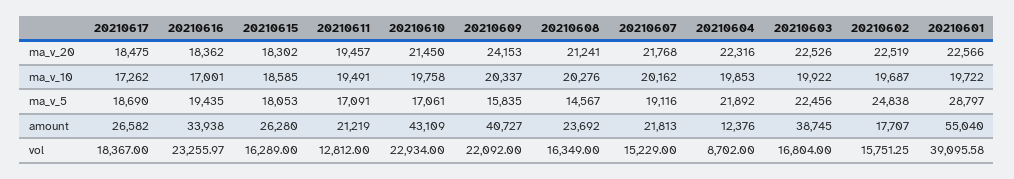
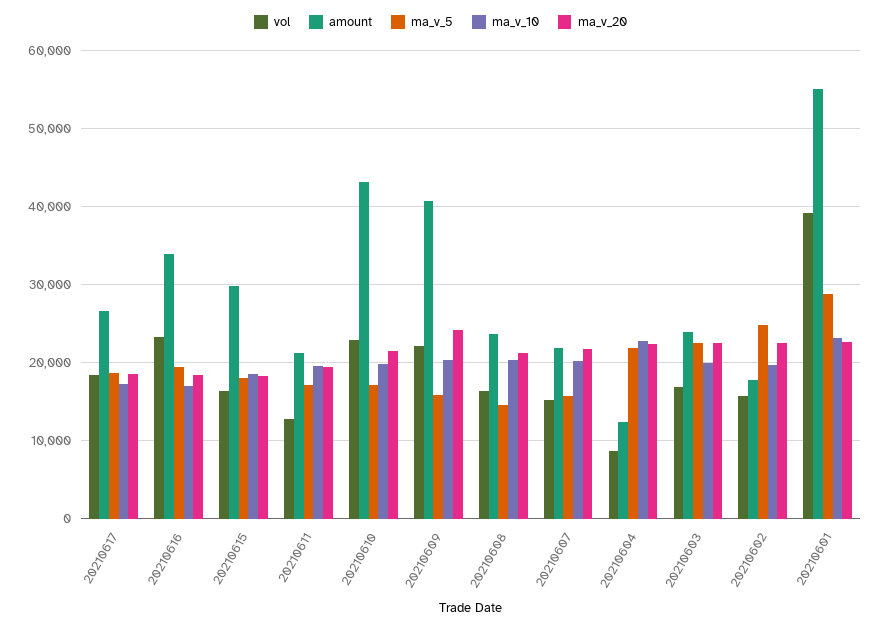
  {
    "ma_v_20": {
      "20210617": 18475,
      "20210616": 18362,
      "20210615": 18302,
      "20210611": 19457,
      "20210610": 21450,
      "20210609": 24153,
      "20210608": 21241,
      "20210607": 21768,
      "20210604": 22316,
      "20210603": 22526,
      "20210602": 22519,
      "20210601": 22566
    },
    "ma_v_10": {
      "20210617": 17262,
      "20210616": 17001,
      "20210615": 18585,
      "20210611": 19491,
      "20210610": 19758,
      "20210609": 20337,
      "20210608": 20276,
      "20210607": 20162,
-     "20210604": 19853,
+     "20210604": 23000,
      "20210603": 19922,
      "20210602": 19687,
-     "20210601": 19722
+     "20210601": 23000
    },
    "ma_v_5": {
      "20210617": 18690,
      "20210616": 19435,
      "20210615": 18053,
      "20210611": 17091,
      "20210610": 17061,
      "20210609": 15835,
      "20210608": 14567,
-     "20210607": 19116,
+     "20210607": 16000,
      "20210604": 21892,
      "20210603": 22456,
      "20210602": 24838,
      "20210601": 28797
    },
    "amount": {
      "20210617": 26582,
      "20210616": 33938,
-     "20210615": 26280,
+     "20210615": 30000,
      "20210611": 21219,
      "20210610": 43109,
      "20210609": 40727,
      "20210608": 23692,
      "20210607": 21813,
      "20210604": 12376,
-     "20210603": 38745,
+     "20210603": 24000,
      "20210602": 17707,
      "20210601": 55040
    },
    "vol": {
      "20210617": 18367,
      "20210616": 23255.97,
      "20210615": 16289,
      "20210611": 12812,
      "20210610": 22934,
      "20210609": 22092,
      "20210608": 16349,
      "20210607": 15229,
      "20210604": 8702,
      "20210603": 16804,
      "20210602": 15751.25,
      "20210601": 39095.58
    }
  }

